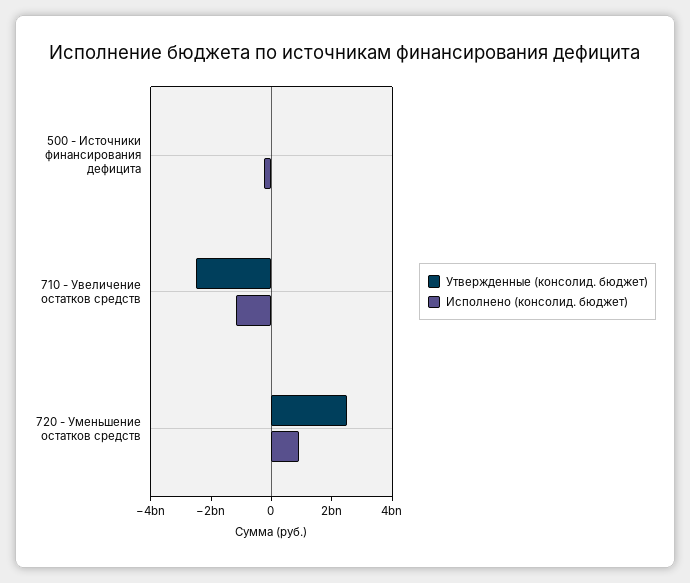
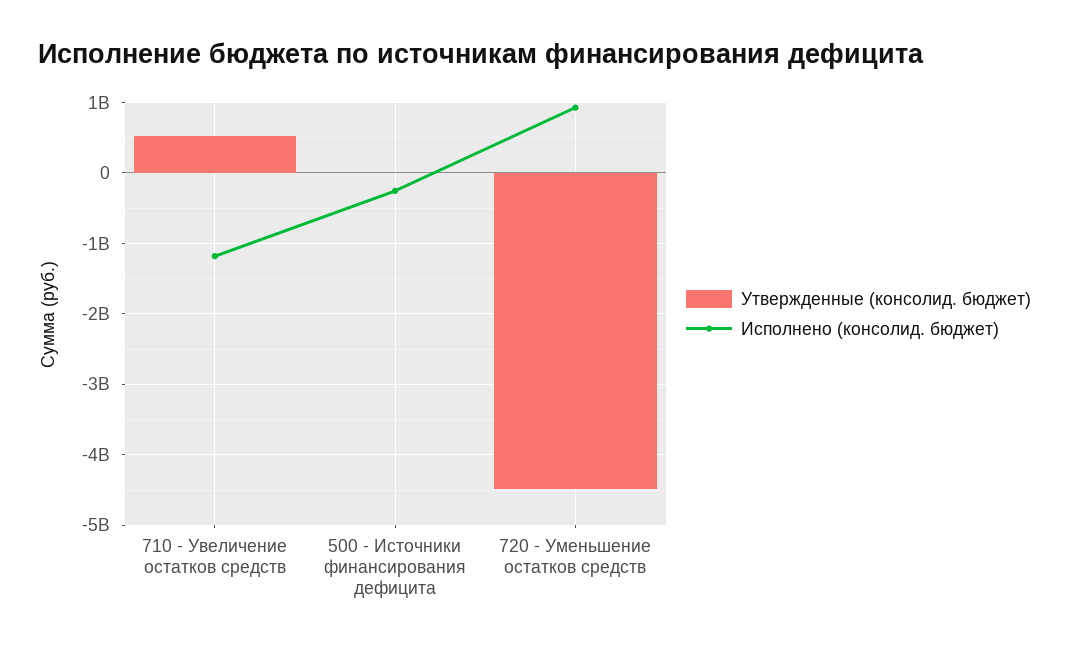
  {
    "Утвержденные (консолид. бюджет)": {
      "500 - Источники финансирования дефицита": 0,
-     "710 - Увеличение остатков средств": -2500000000,
+     "710 - Увеличение остатков средств": 500000000,
-     "720 - Уменьшение остатков средств": 2500000000
+     "720 - Уменьшение остатков средств": -4500000000
    },
    "Исполнено (консолид. бюджет)": {
      "500 - Источники финансирования дефицита": -300000000,
      "710 - Увеличение остатков средств": -1200000000,
      "720 - Уменьшение остатков средств": 900000000
    }
  }

